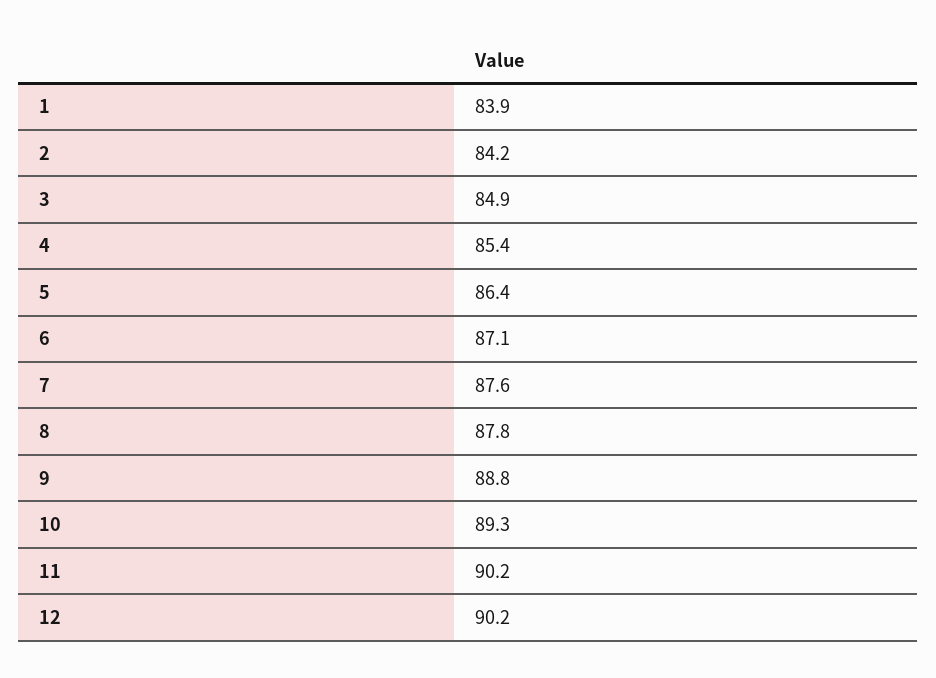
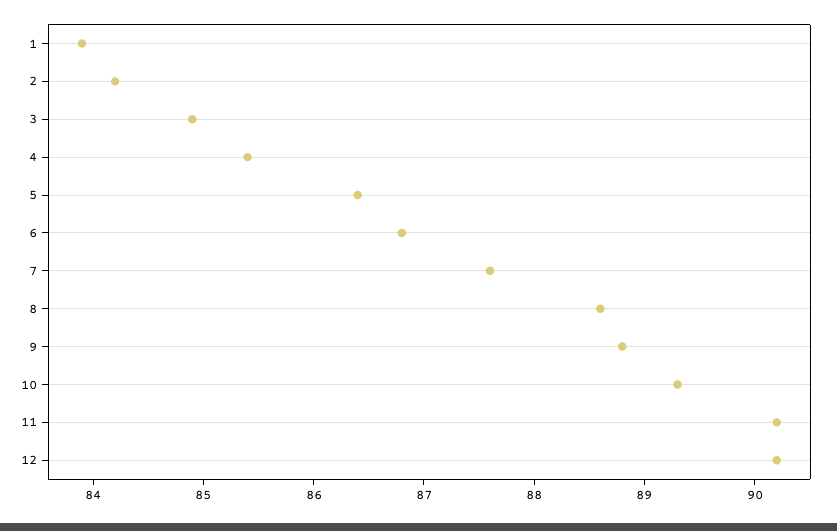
  {
    "1": 83.9,
    "2": 84.2,
    "3": 84.9,
    "4": 85.4,
    "5": 86.4,
-   "6": 87.1,
+   "6": 86.8,
    "7": 87.6,
-   "8": 87.8,
+   "8": 88.6,
    "9": 88.8,
    "10": 89.3,
    "11": 90.2,
    "12": 90.2
  }

